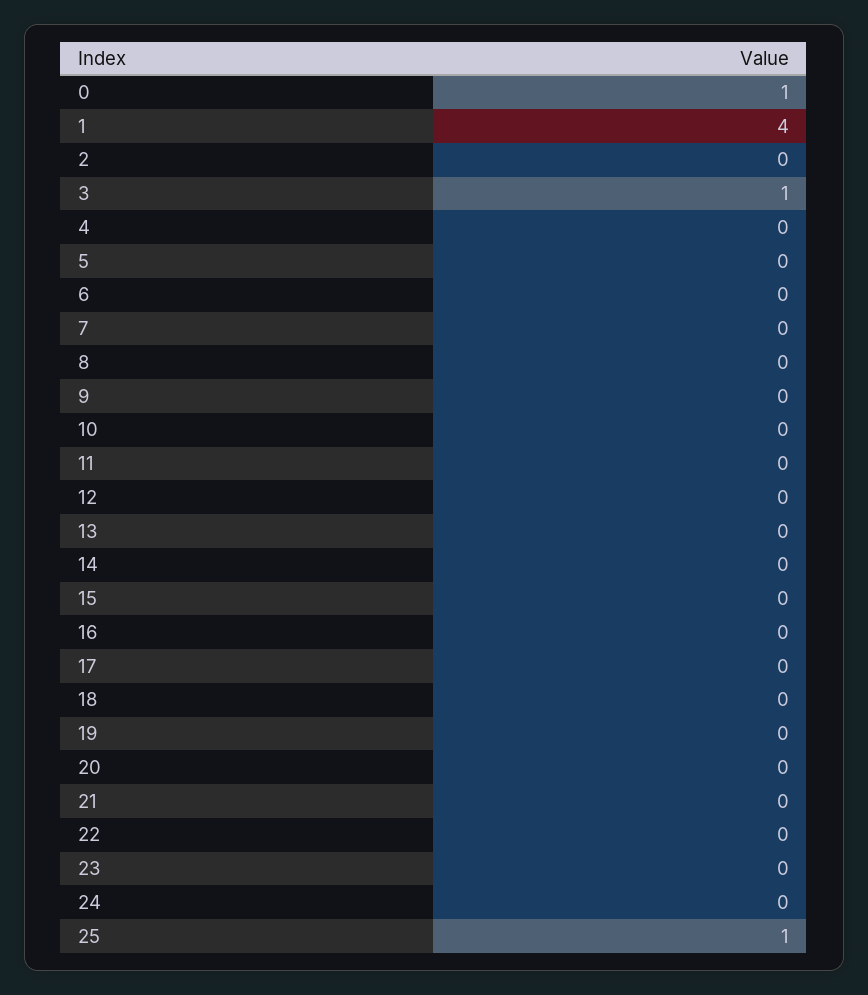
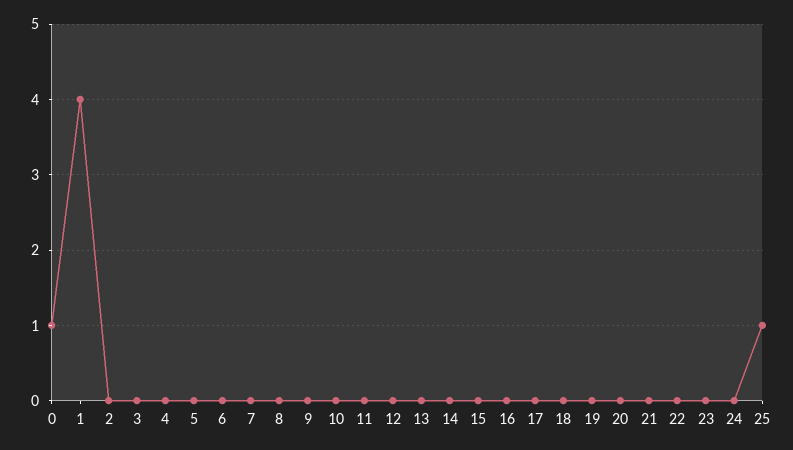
  {
    "0": 1,
    "1": 4,
    "2": 0,
-   "3": 1,
+   "3": 0,
    "4": 0,
    "5": 0,
    "6": 0,
    "7": 0,
    "8": 0,
    "9": 0,
    "10": 0,
    "11": 0,
    "12": 0,
    "13": 0,
    "14": 0,
    "15": 0,
    "16": 0,
    "17": 0,
    "18": 0,
    "19": 0,
    "20": 0,
    "21": 0,
    "22": 0,
    "23": 0,
    "24": 0,
    "25": 1
  }

